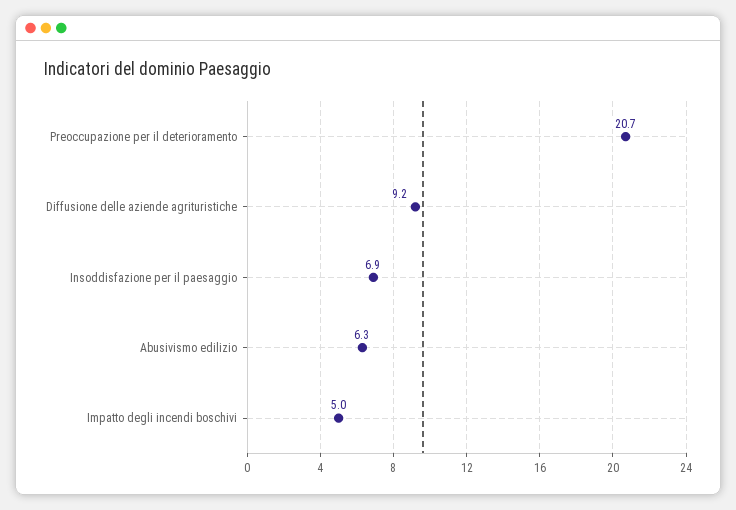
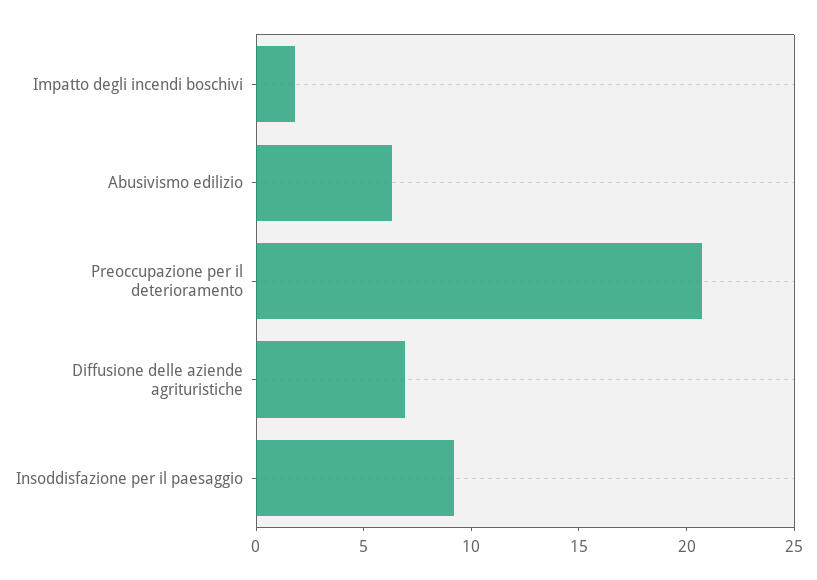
  {
    "Preoccupazione per il deterioramento": 20.7,
-   "Diffusione delle aziende agrituristiche": 9.2,
+   "Diffusione delle aziende agrituristiche": 7,
-   "Insoddisfazione per il paesaggio": 6.9,
+   "Insoddisfazione per il paesaggio": 9,
    "Abusivismo edilizio": 6.3,
-   "Impatto degli incendi boschivi": 5
+   "Impatto degli incendi boschivi": 2
  }

